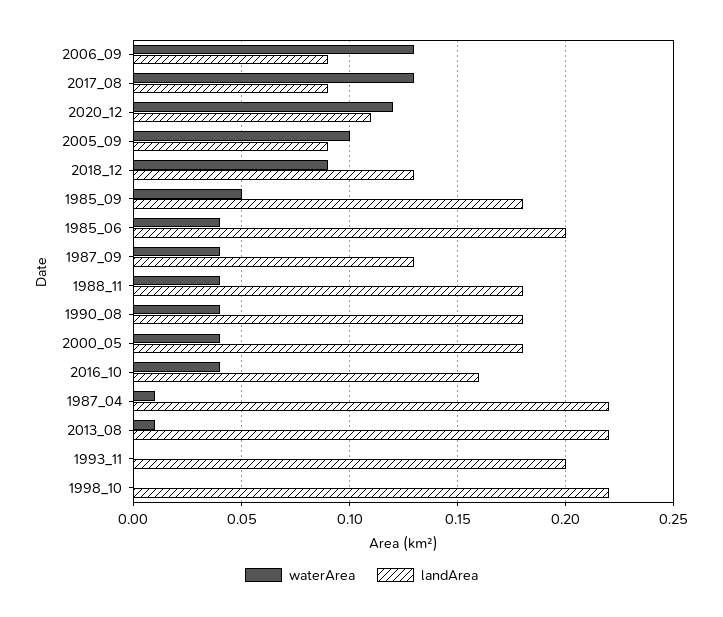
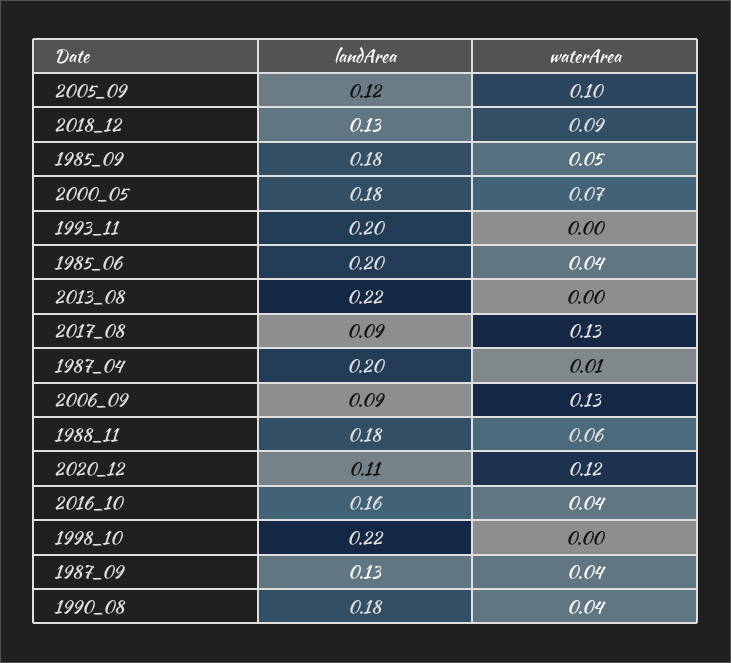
  {
    "waterArea": {
      "2006_09": 0.13,
      "2017_08": 0.13,
      "2020_12": 0.12,
      "2005_09": 0.1,
      "2018_12": 0.09,
      "1985_09": 0.05,
      "1985_06": 0.04,
      "1987_09": 0.04,
-     "1988_11": 0.04,
+     "1988_11": 0.06,
      "1990_08": 0.04,
-     "2000_05": 0.04,
+     "2000_05": 0.07,
      "2016_10": 0.04,
      "1987_04": 0.01,
-     "2013_08": 0.01,
+     "2013_08": 0,
      "1993_11": 0,
      "1998_10": 0
    },
    "landArea": {
      "2006_09": 0.09,
      "2017_08": 0.09,
      "2020_12": 0.11,
-     "2005_09": 0.09,
+     "2005_09": 0.12,
      "2018_12": 0.13,
      "1985_09": 0.18,
      "1985_06": 0.2,
      "1987_09": 0.13,
      "1988_11": 0.18,
      "1990_08": 0.18,
      "2000_05": 0.18,
      "2016_10": 0.16,
-     "1987_04": 0.22,
+     "1987_04": 0.2,
      "2013_08": 0.22,
      "1993_11": 0.2,
      "1998_10": 0.22
    }
  }

